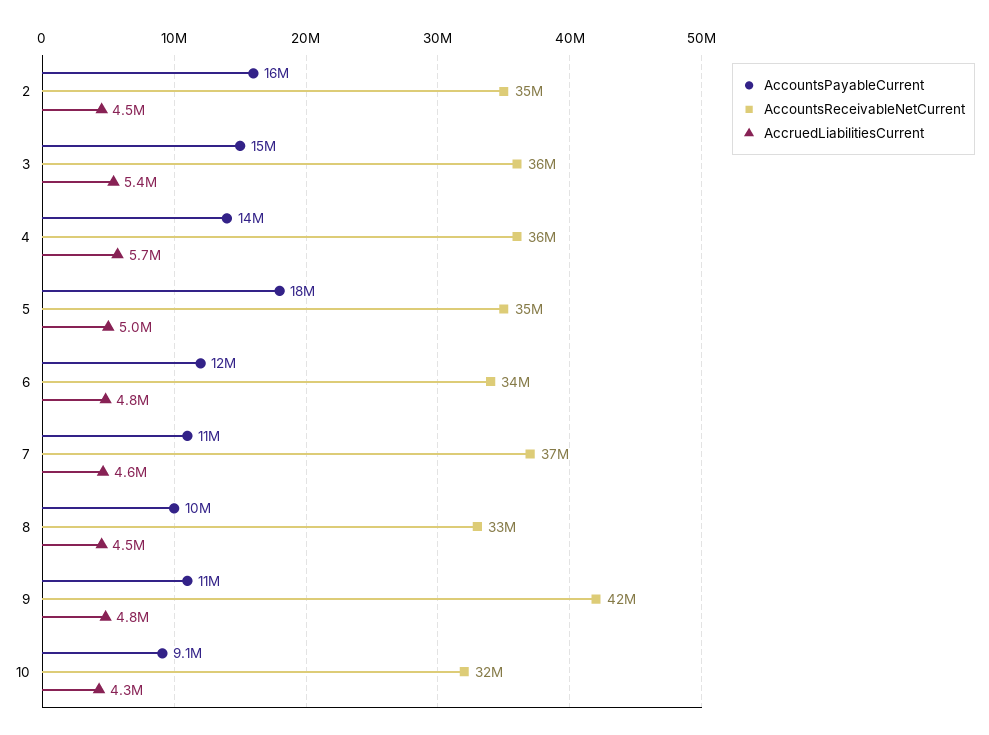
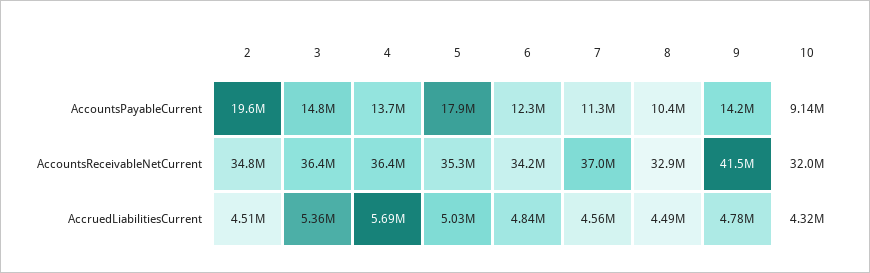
  {
    "AccountsPayableCurrent": {
-     "2": 16000000,
+     "2": 19600000,
      "3": 14800000,
      "4": 13700000,
      "5": 17900000,
      "6": 12300000,
      "7": 11300000,
      "8": 10400000,
-     "9": 11000000,
+     "9": 14200000,
      "10": 9140000
    },
    "AccountsReceivableNetCurrent": {
      "2": 34800000,
      "3": 36400000,
      "4": 36400000,
      "5": 35300000,
      "6": 34200000,
      "7": 37000000,
      "8": 32900000,
      "9": 41500000,
      "10": 32000000
    },
    "AccruedLiabilitiesCurrent": {
      "2": 4510000,
      "3": 5360000,
      "4": 5690000,
      "5": 5030000,
      "6": 4840000,
      "7": 4560000,
      "8": 4490000,
      "9": 4780000,
      "10": 4320000
    }
  }

